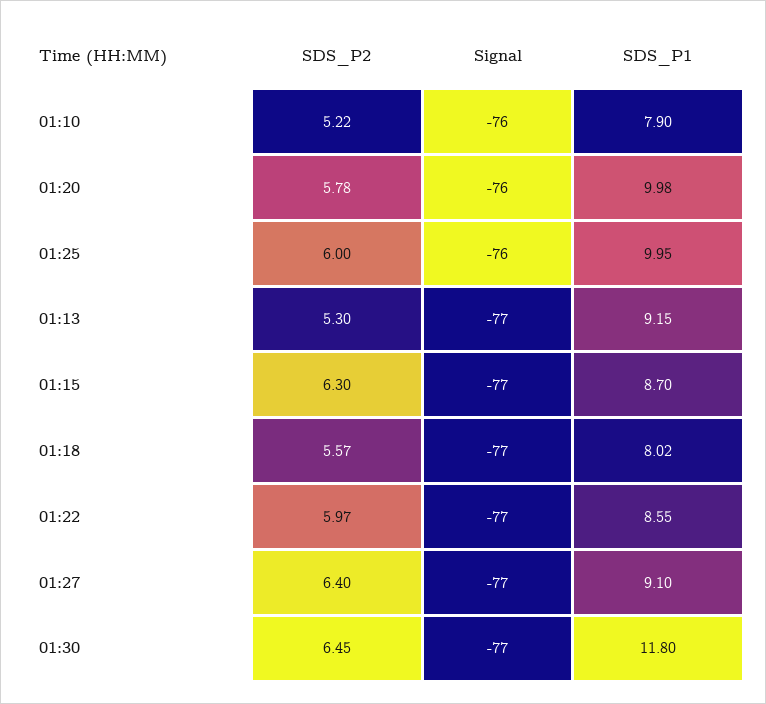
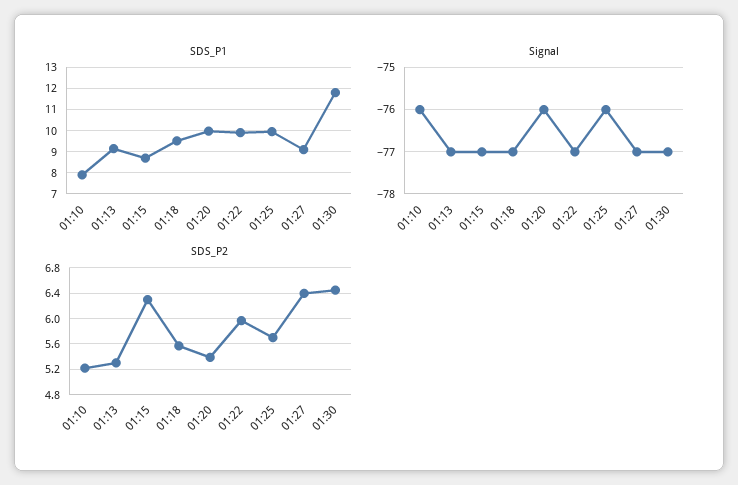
  {
    "SDS_P2": {
      "01:10": 5.22,
-     "01:20": 5.78,
+     "01:20": 5.4,
-     "01:25": 6,
+     "01:25": 5.7,
      "01:13": 5.3,
      "01:15": 6.3,
      "01:18": 5.57,
      "01:22": 5.97,
      "01:27": 6.4,
      "01:30": 6.45
    },
    "Signal": {
      "01:10": -76,
      "01:20": -76,
      "01:25": -76,
      "01:13": -77,
      "01:15": -77,
      "01:18": -77,
      "01:22": -77,
      "01:27": -77,
      "01:30": -77
    },
    "SDS_P1": {
      "01:10": 7.9,
      "01:20": 9.98,
      "01:25": 9.95,
      "01:13": 9.15,
      "01:15": 8.7,
-     "01:18": 8.02,
+     "01:18": 9.5,
-     "01:22": 8.55,
+     "01:22": 10,
      "01:27": 9.1,
      "01:30": 11.8
    }
  }

